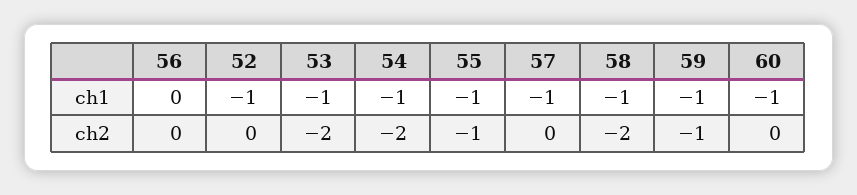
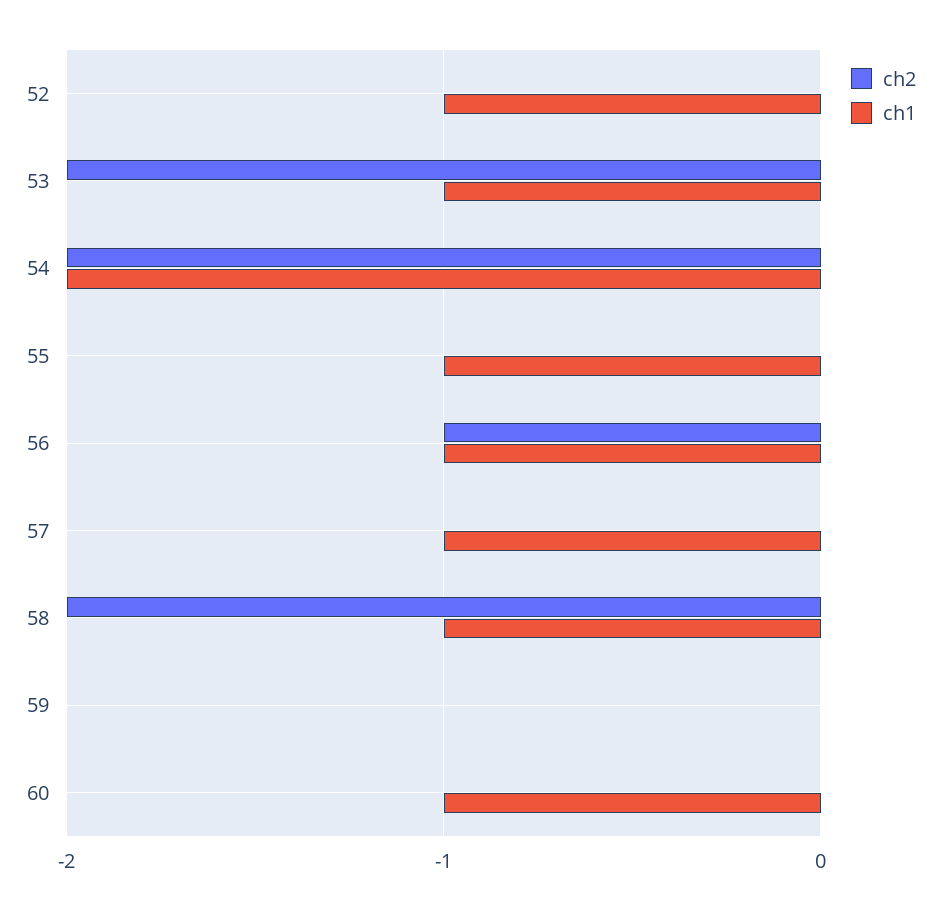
  {
    "ch1": {
-     "56": 0,
+     "56": -1,
      "52": -1,
      "53": -1,
-     "54": -1,
+     "54": -2,
      "55": -1,
      "57": -1,
      "58": -1,
-     "59": -1,
+     "59": 0,
      "60": -1
    },
    "ch2": {
-     "56": 0,
+     "56": -1,
      "52": 0,
      "53": -2,
      "54": -2,
-     "55": -1,
+     "55": 0,
      "57": 0,
      "58": -2,
-     "59": -1,
+     "59": 0,
      "60": 0
    }
  }

